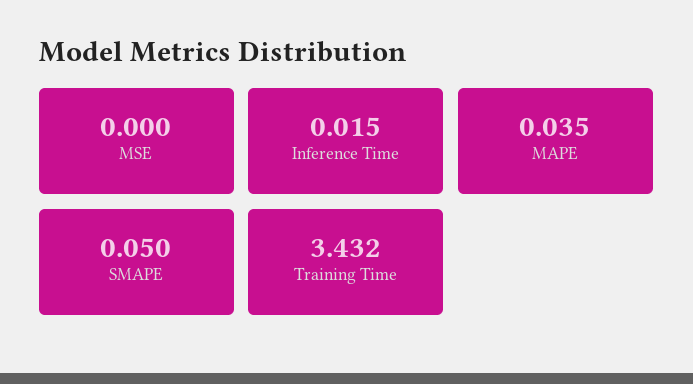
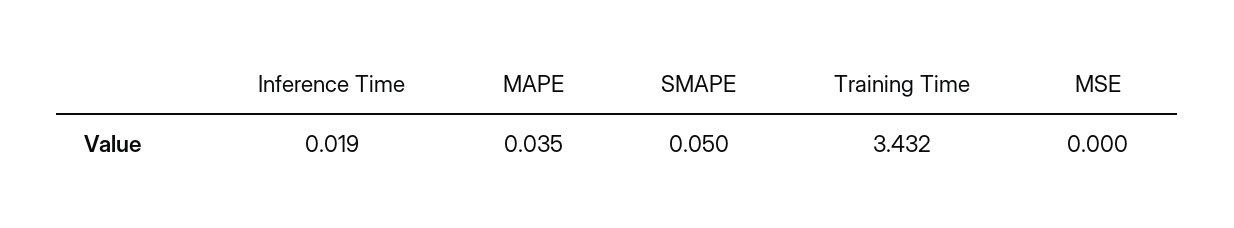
  {
    "MSE": 0,
-   "Inference Time": 0.015,
+   "Inference Time": 0.019,
    "MAPE": 0.035,
    "SMAPE": 0.05,
    "Training Time": 3.432
  }

